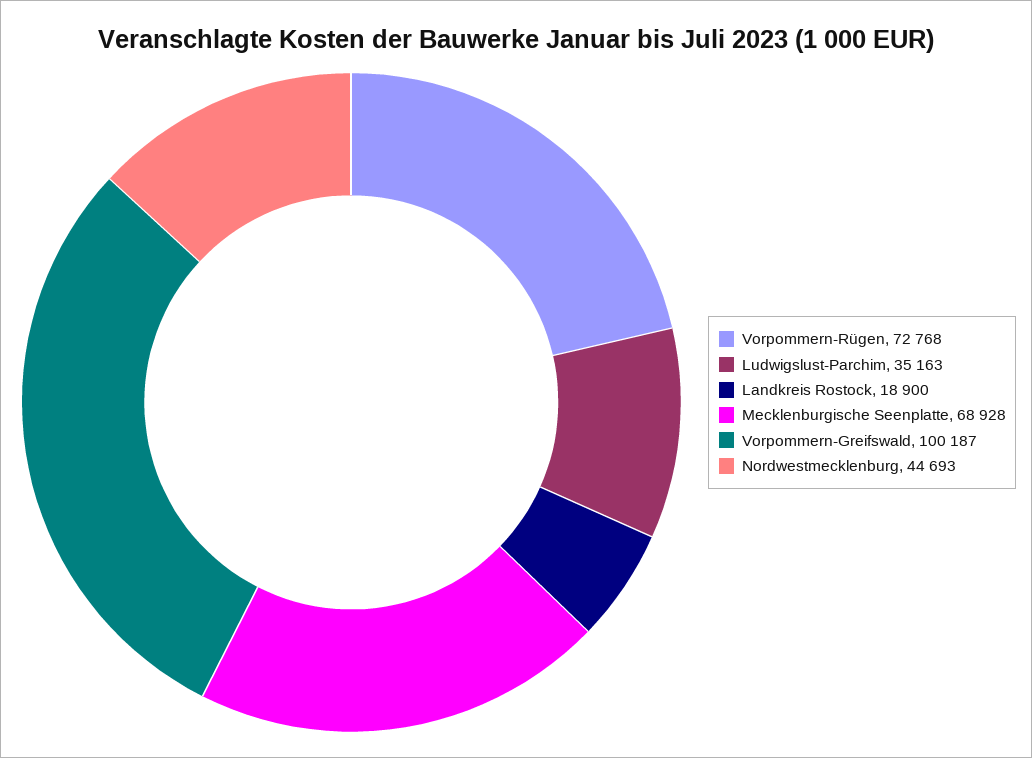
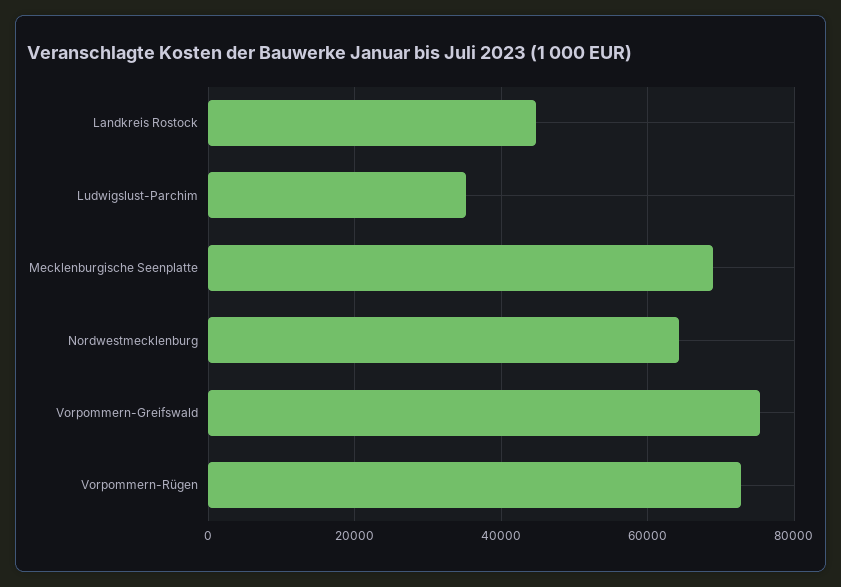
  {
    "Vorpommern-Rügen": 72768,
    "Ludwigslust-Parchim": 35163,
-   "Landkreis Rostock": 18900,
+   "Landkreis Rostock": 44000,
    "Mecklenburgische Seenplatte": 68928,
-   "Vorpommern-Greifswald": 100187,
+   "Vorpommern-Greifswald": 76000,
-   "Nordwestmecklenburg": 44693
+   "Nordwestmecklenburg": 64000
  }

